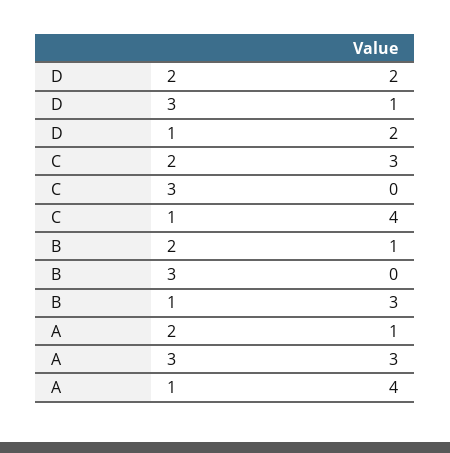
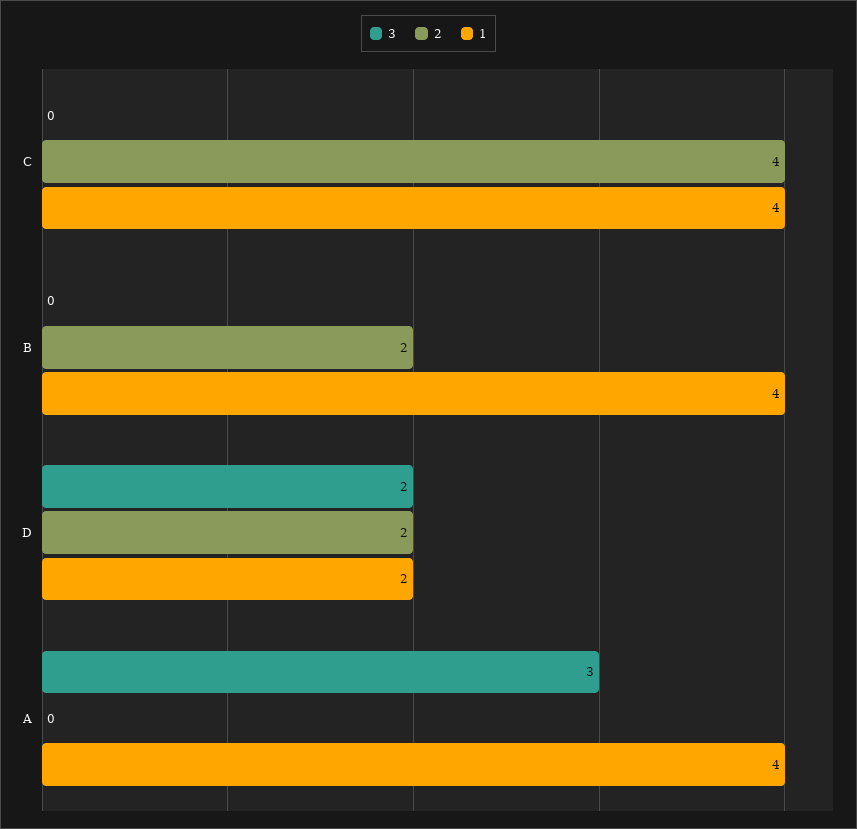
  {
    "2": {
      "D": 2,
-     "C": 3,
+     "C": 4,
-     "B": 1,
+     "B": 2,
-     "A": 1
+     "A": 0
    },
    "3": {
-     "D": 1,
+     "D": 2,
      "C": 0,
      "B": 0,
      "A": 3
    },
    "1": {
      "D": 2,
      "C": 4,
-     "B": 3,
+     "B": 4,
      "A": 4
    }
  }

